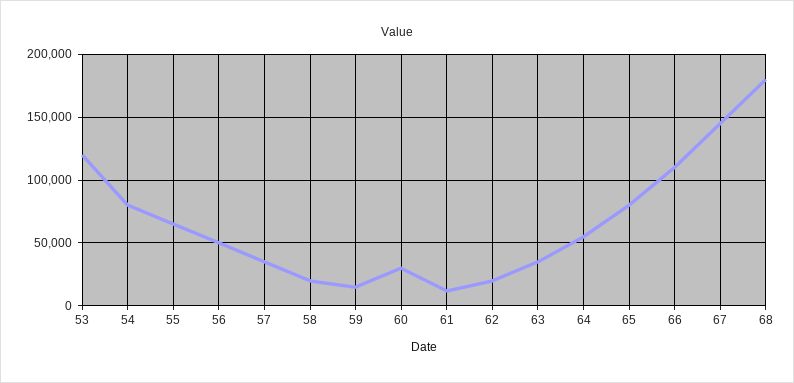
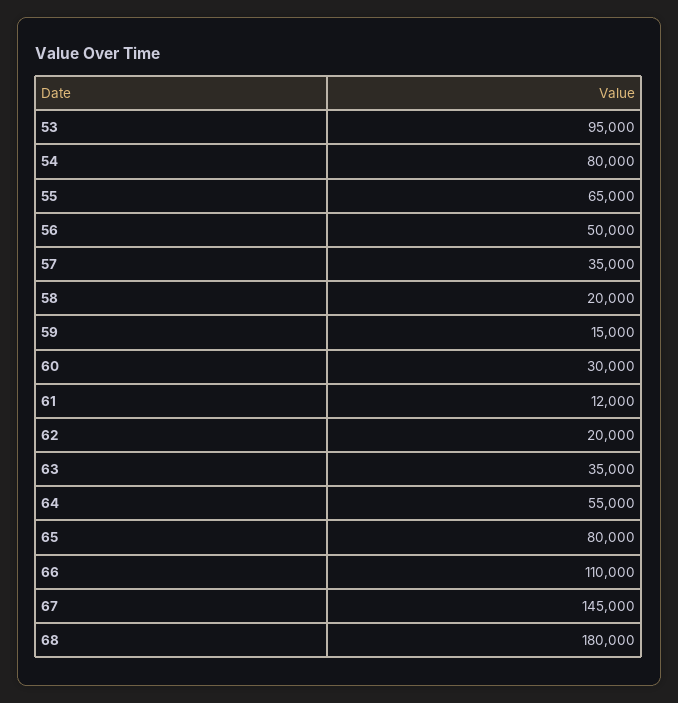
  {
-   "53": 120000,
+   "53": 95000,
    "54": 80000,
    "55": 65000,
    "56": 50000,
    "57": 35000,
    "58": 20000,
    "59": 15000,
    "60": 30000,
    "61": 12000,
    "62": 20000,
    "63": 35000,
    "64": 55000,
    "65": 80000,
    "66": 110000,
    "67": 145000,
    "68": 180000
  }

